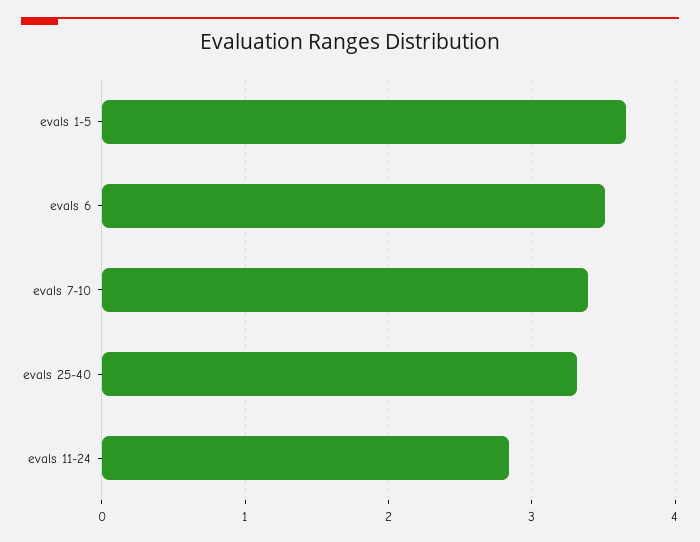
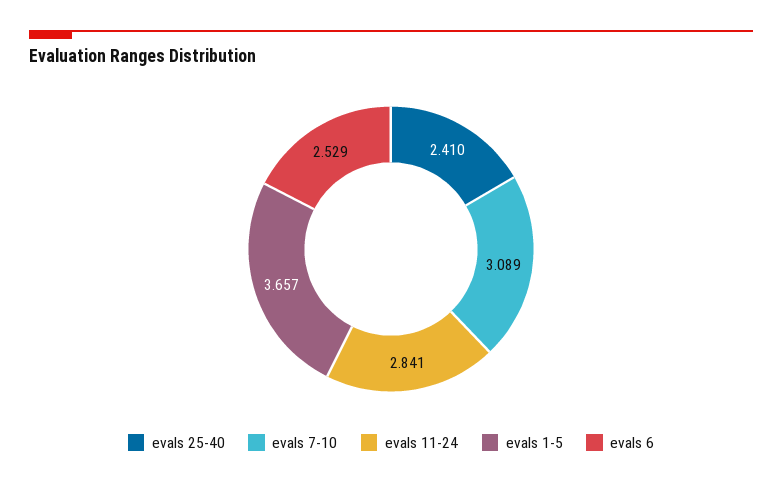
  {
    "evals 1-5": 3.657,
-   "evals 6": 3.5,
+   "evals 6": 2.529,
-   "evals 7-10": 3.4,
+   "evals 7-10": 3.089,
-   "evals 25-40": 3.3,
+   "evals 25-40": 2.41,
    "evals 11-24": 2.841
  }

